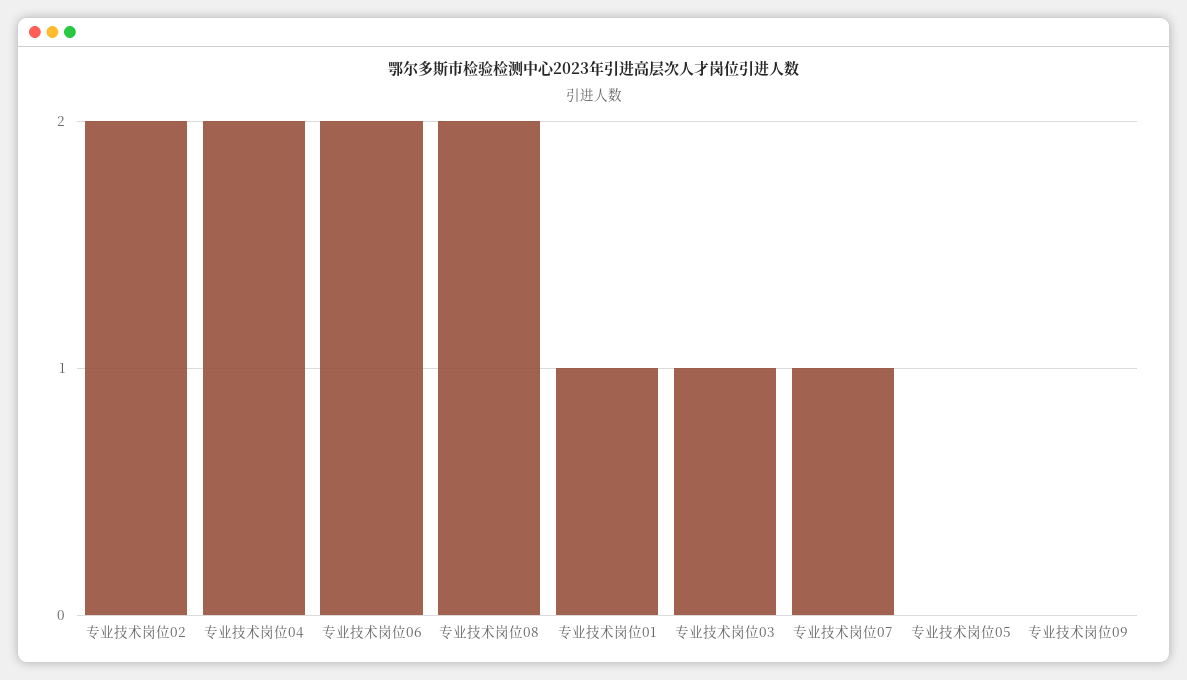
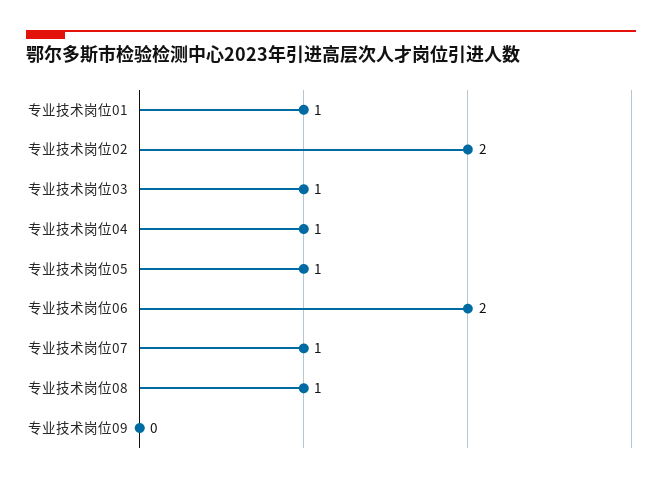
  {
    "专业技术岗位02": 2,
-   "专业技术岗位04": 2,
+   "专业技术岗位04": 1,
    "专业技术岗位06": 2,
-   "专业技术岗位08": 2,
+   "专业技术岗位08": 1,
    "专业技术岗位01": 1,
    "专业技术岗位03": 1,
    "专业技术岗位07": 1,
-   "专业技术岗位05": 0,
+   "专业技术岗位05": 1,
    "专业技术岗位09": 0
  }

